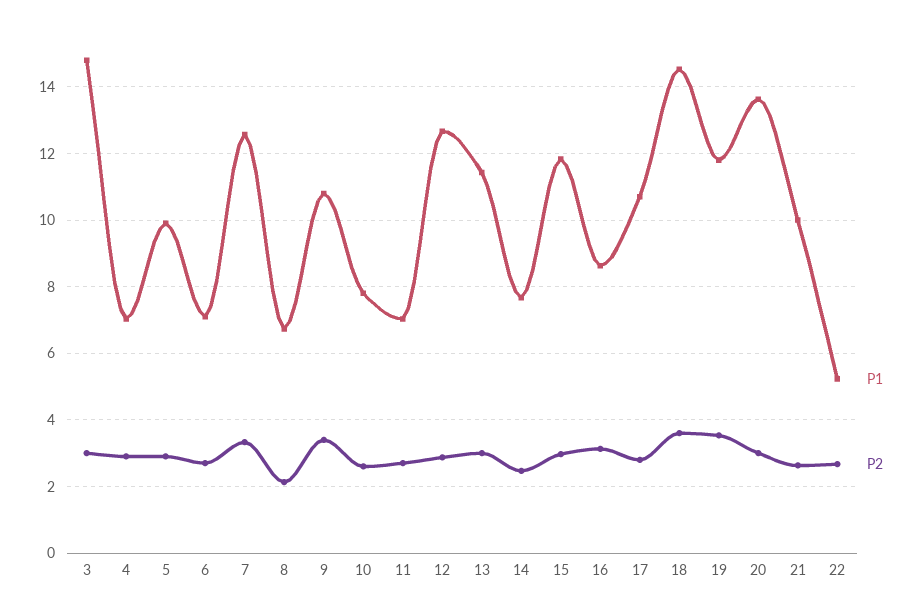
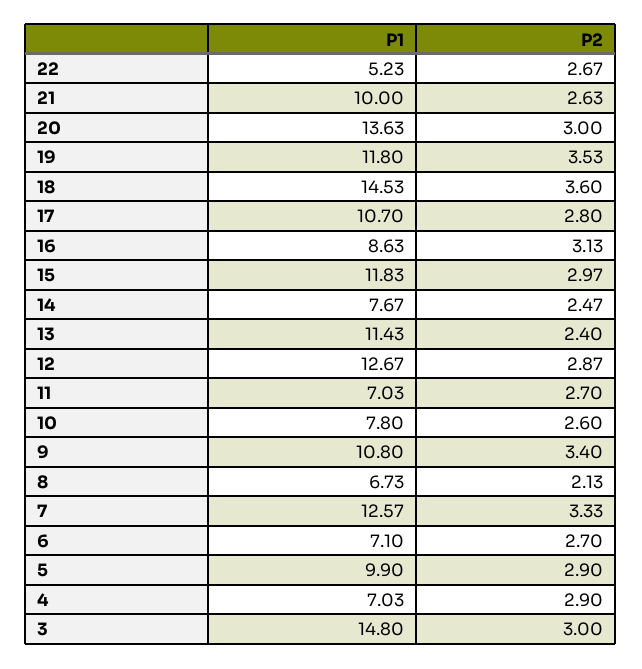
  {
    "P1": {
      "3": 14.8,
      "4": 7.03,
      "5": 9.9,
      "6": 7.1,
      "7": 12.57,
      "8": 6.73,
      "9": 10.8,
      "10": 7.8,
      "11": 7.03,
      "12": 12.67,
      "13": 11.43,
      "14": 7.67,
      "15": 11.83,
      "16": 8.63,
      "17": 10.7,
      "18": 14.53,
      "19": 11.8,
      "20": 13.63,
      "21": 10,
      "22": 5.23
    },
    "P2": {
      "3": 3,
      "4": 2.9,
      "5": 2.9,
      "6": 2.7,
      "7": 3.33,
      "8": 2.13,
      "9": 3.4,
      "10": 2.6,
      "11": 2.7,
      "12": 2.87,
-     "13": 3,
+     "13": 2.4,
      "14": 2.47,
      "15": 2.97,
      "16": 3.13,
      "17": 2.8,
      "18": 3.6,
      "19": 3.53,
      "20": 3,
      "21": 2.63,
      "22": 2.67
    }
  }

